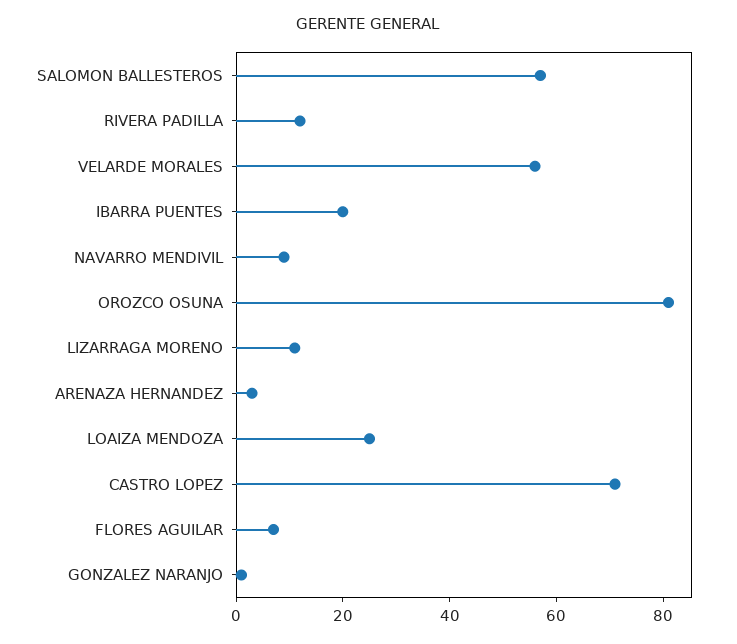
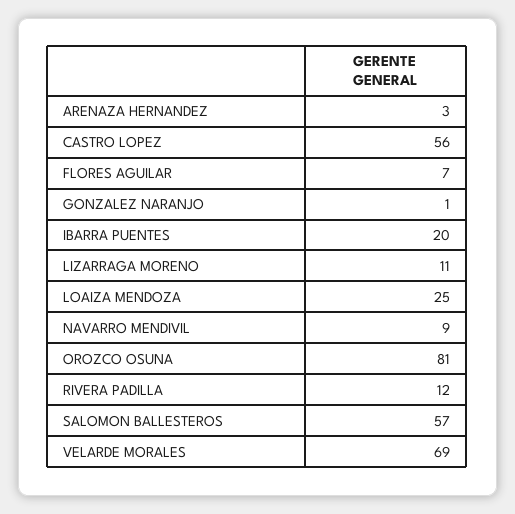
  {
    "SALOMON BALLESTEROS": 57,
    "RIVERA PADILLA": 12,
-   "VELARDE MORALES": 55,
+   "VELARDE MORALES": 69,
    "IBARRA PUENTES": 20,
    "NAVARRO MENDIVIL": 9,
    "OROZCO OSUNA": 81,
    "LIZARRAGA MORENO": 11,
    "ARENAZA HERNANDEZ": 3,
    "LOAIZA MENDOZA": 25,
-   "CASTRO LOPEZ": 70,
+   "CASTRO LOPEZ": 56,
    "FLORES AGUILAR": 7,
    "GONZALEZ NARANJO": 1
  }

